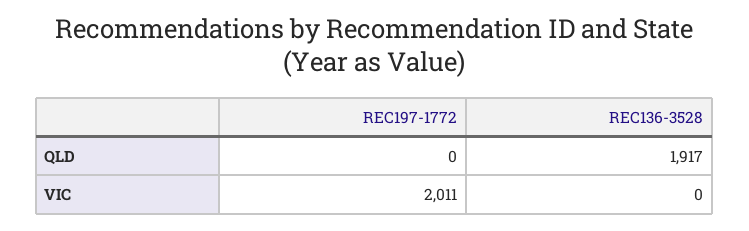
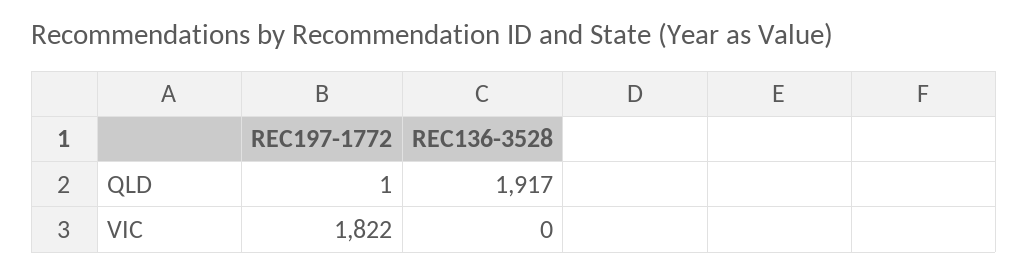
  {
    "REC197-1772": {
-     "QLD": 0,
+     "QLD": 1,
-     "VIC": 2011
+     "VIC": 1822
    },
    "REC136-3528": {
      "QLD": 1917,
      "VIC": 0
    }
  }

